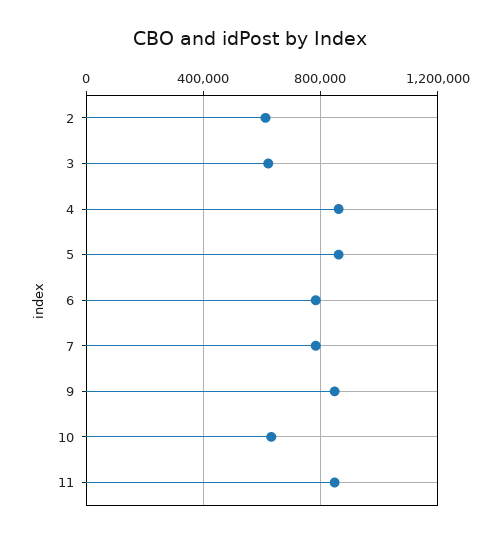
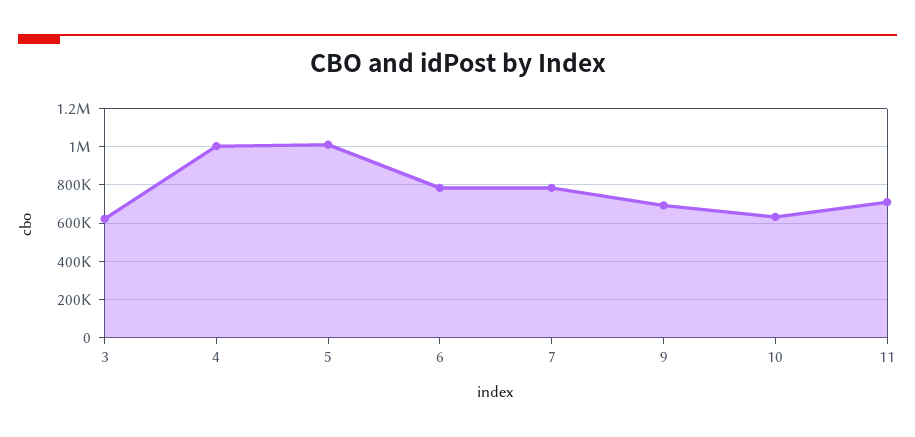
  {
-   "2": 600000,
    "3": 600000,
-   "4": 850000,
+   "4": 1000000,
-   "5": 850000,
+   "5": 1000000,
    "6": 800000,
    "7": 800000,
-   "9": 850000,
+   "9": 700000,
    "10": 650000,
-   "11": 850000
+   "11": 700000
  }

